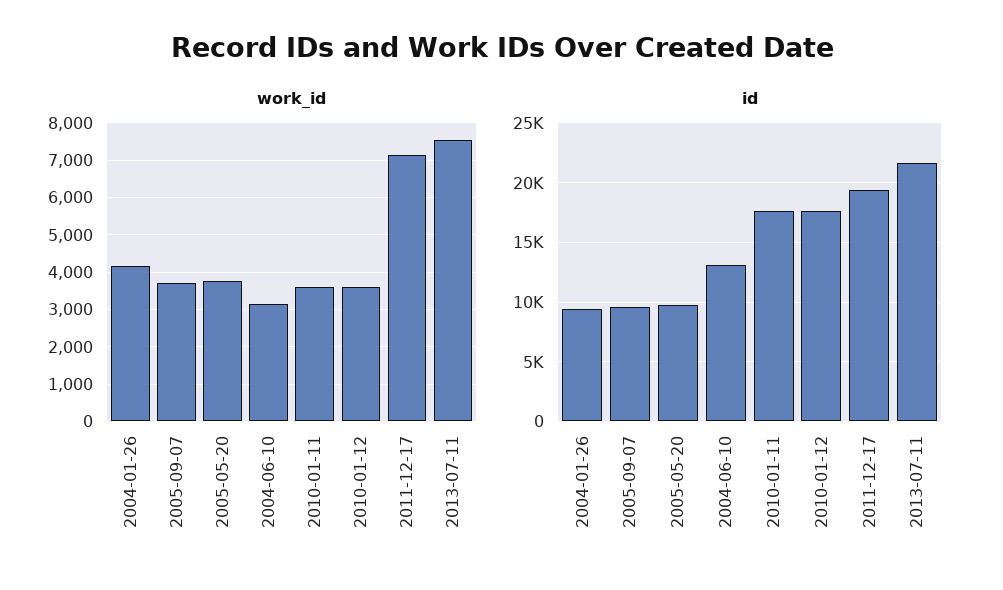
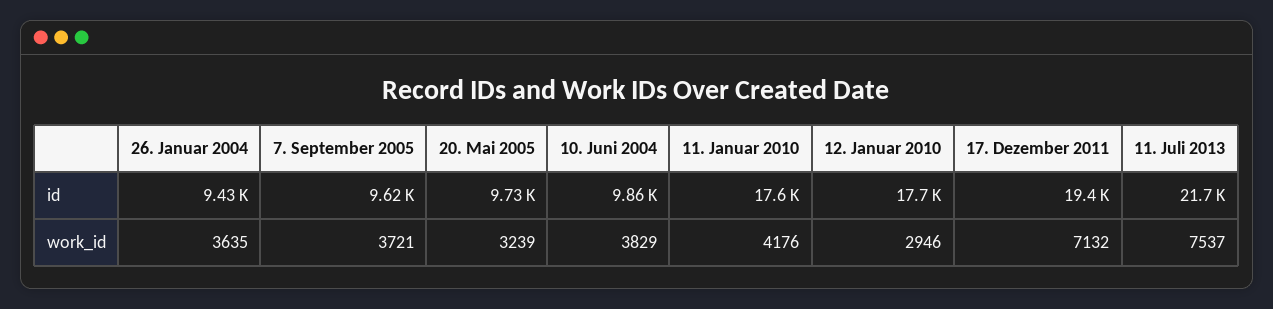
  {
    "work_id": {
-     "2004-01-26": 4200,
+     "2004-01-26": 3635,
      "2005-09-07": 3721,
-     "2005-05-20": 3800,
+     "2005-05-20": 3239,
-     "2004-06-10": 3200,
+     "2004-06-10": 3829,
-     "2010-01-11": 3600,
+     "2010-01-11": 4176,
-     "2010-01-12": 3600,
+     "2010-01-12": 2946,
      "2011-12-17": 7132,
      "2013-07-11": 7537
    },
    "id": {
      "2004-01-26": 9430,
      "2005-09-07": 9620,
      "2005-05-20": 9730,
-     "2004-06-10": 13000,
+     "2004-06-10": 9860,
      "2010-01-11": 17600,
      "2010-01-12": 17700,
      "2011-12-17": 19400,
      "2013-07-11": 21700
    }
  }

